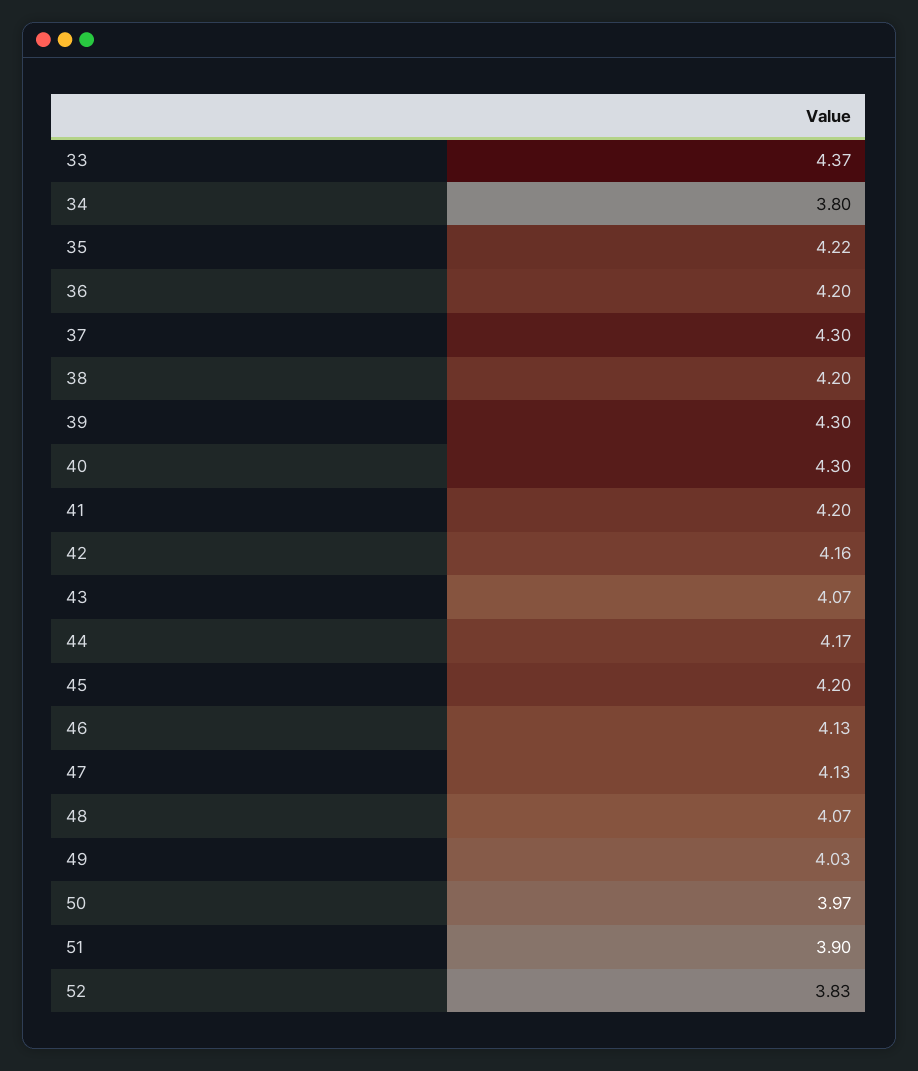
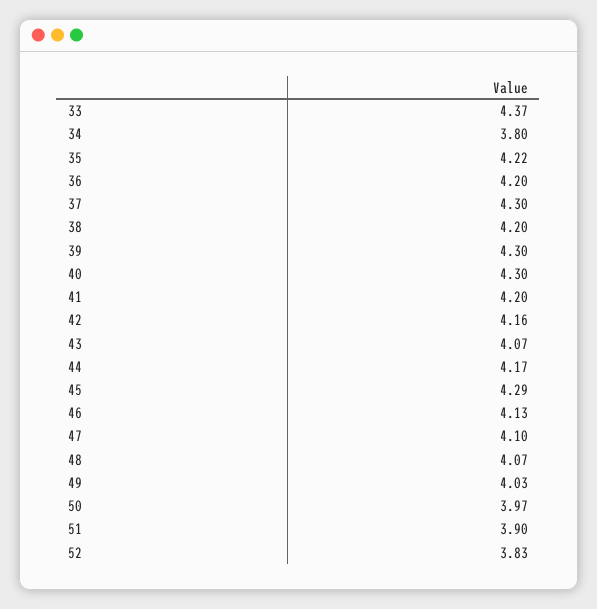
  {
    "33": 4.37,
    "34": 3.8,
    "35": 4.22,
    "36": 4.2,
    "37": 4.3,
    "38": 4.2,
    "39": 4.3,
    "40": 4.3,
    "41": 4.2,
    "42": 4.16,
    "43": 4.07,
    "44": 4.17,
-   "45": 4.2,
+   "45": 4.29,
    "46": 4.13,
-   "47": 4.13,
+   "47": 4.1,
    "48": 4.07,
    "49": 4.03,
    "50": 3.97,
    "51": 3.9,
    "52": 3.83
  }

